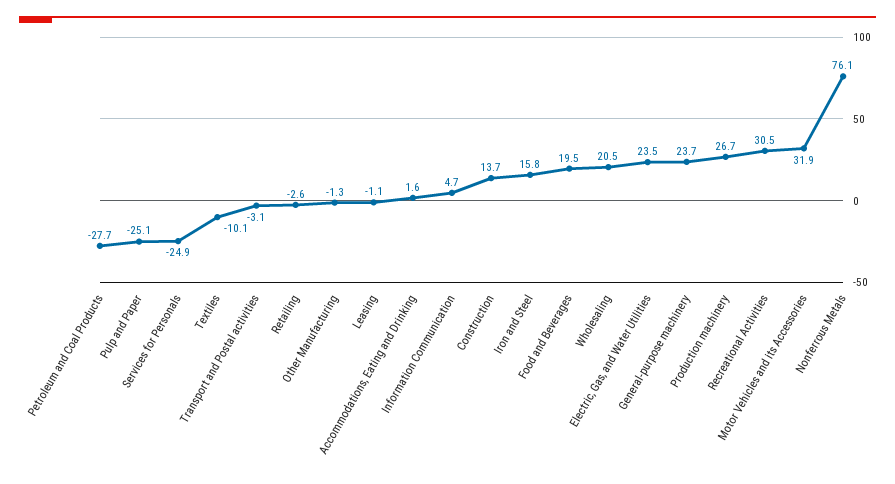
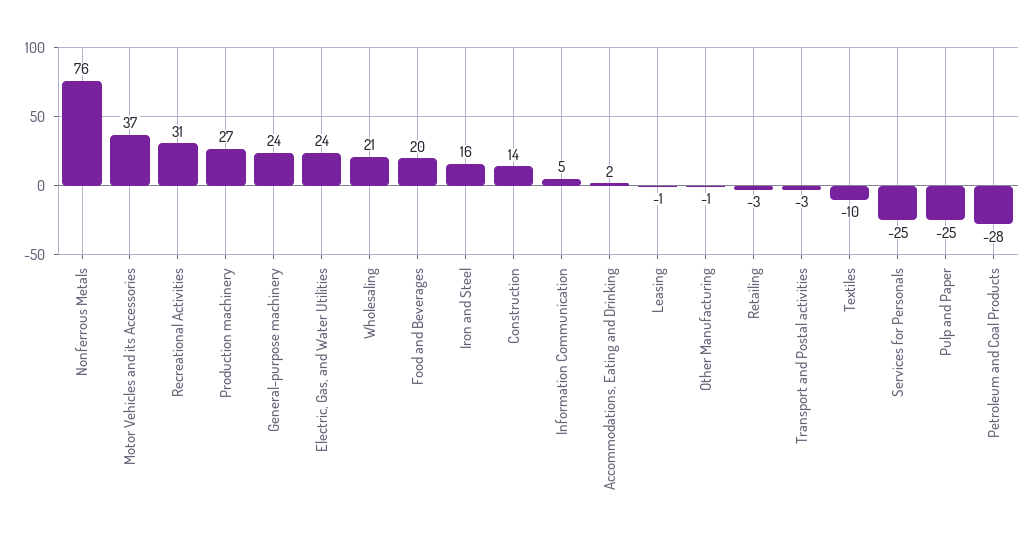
  {
    "Petroleum and Coal Products": -27.7,
    "Pulp and Paper": -25.1,
    "Services for Personals": -24.9,
    "Textiles": -10.1,
    "Transport and Postal activities": -3.1,
    "Retailing": -2.6,
    "Other Manufacturing": -1.3,
    "Leasing": -1.1,
    "Accommodations, Eating and Drinking": 1.6,
    "Information Communication": 4.7,
    "Construction": 13.7,
    "Iron and Steel": 15.8,
    "Food and Beverages": 19.5,
    "Wholesaling": 20.5,
    "Electric, Gas, and Water Utilities": 23.5,
    "General-purpose machinery": 23.7,
    "Production machinery": 26.7,
    "Recreational Activities": 30.5,
-   "Motor Vehicles and its Accessories": 31.9,
+   "Motor Vehicles and its Accessories": 37,
    "Nonferrous Metals": 76.1
  }

